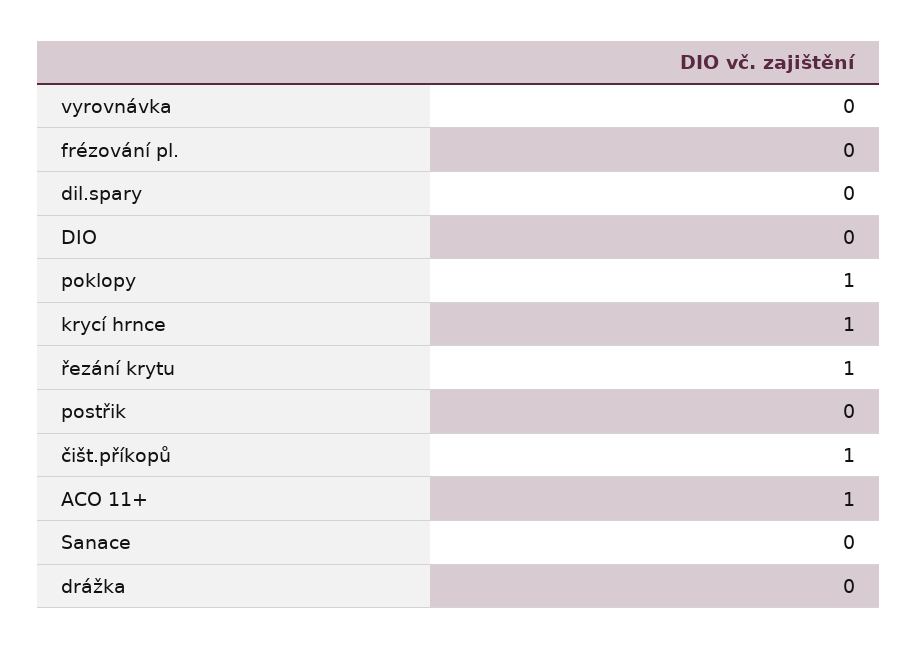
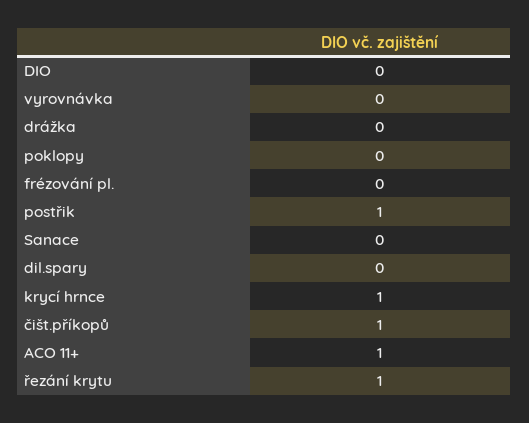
  {
    "vyrovnávka": 0,
    "frézování pl.": 0,
    "dil.spary": 0,
    "DIO": 0,
-   "poklopy": 1,
+   "poklopy": 0,
    "krycí hrnce": 1,
    "řezání krytu": 1,
-   "postřik": 0,
+   "postřik": 1,
    "čišt.příkopů": 1,
    "ACO 11+": 1,
    "Sanace": 0,
    "drážka": 0
  }

